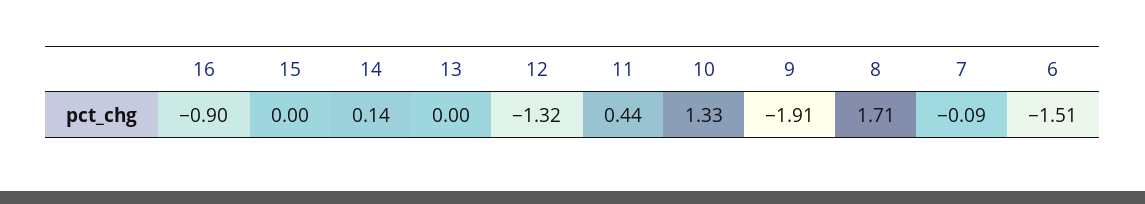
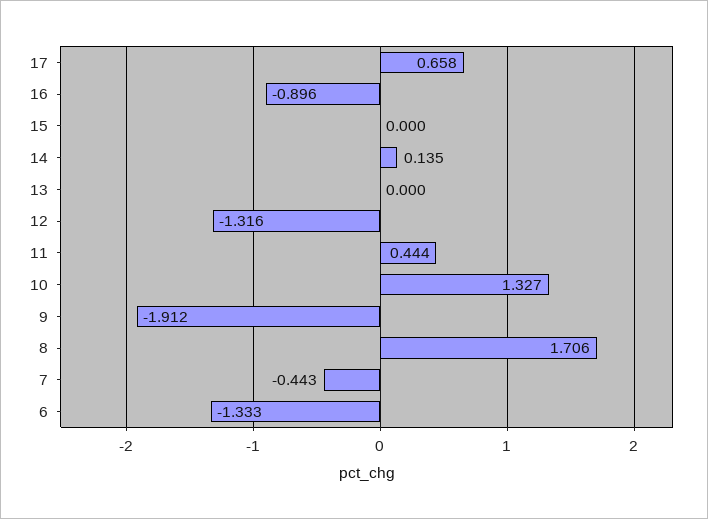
  {
    "16": -0.896,
    "15": 0,
    "14": 0.135,
    "13": 0,
    "12": -1.316,
    "11": 0.444,
    "10": 1.327,
    "9": -1.912,
    "8": 1.706,
-   "7": -0.09,
+   "7": -0.443,
-   "6": -1.51
+   "6": -1.333,
+   "17": 0.658
  }

